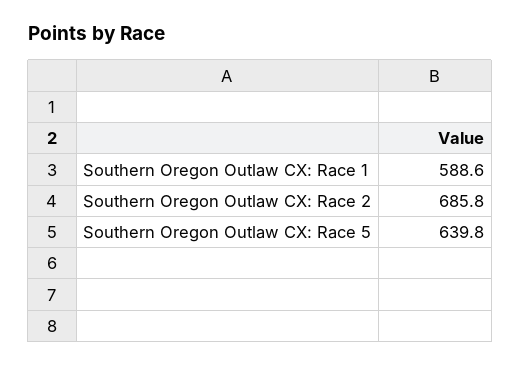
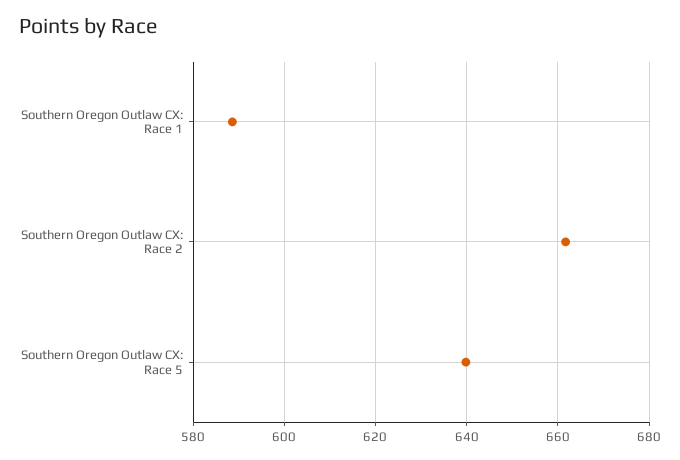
  {
    "Southern Oregon Outlaw CX: Race 1": 588.6,
-   "Southern Oregon Outlaw CX: Race 2": 685.8,
+   "Southern Oregon Outlaw CX: Race 2": 662,
    "Southern Oregon Outlaw CX: Race 5": 639.8
  }

